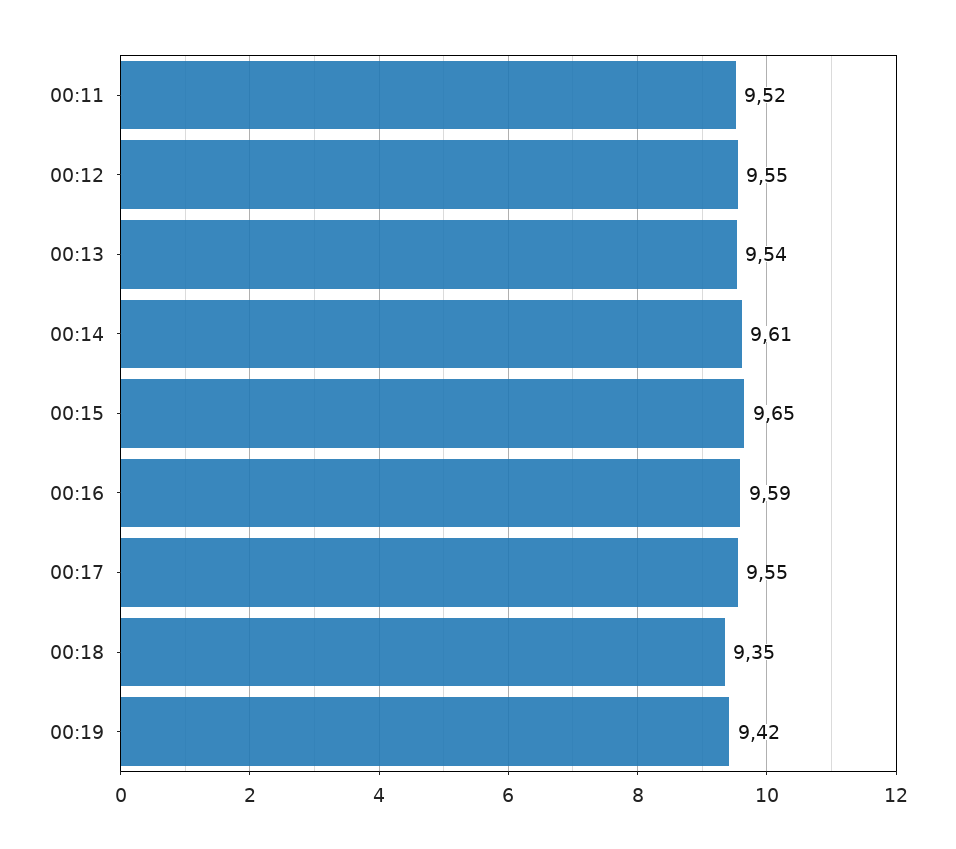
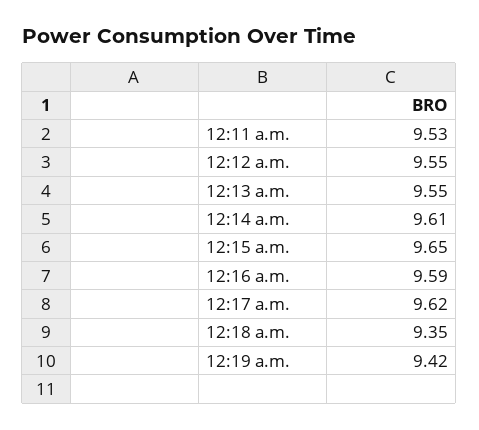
  {
-   "00:11": 9.52,
+   "00:11": 9.53,
    "00:12": 9.55,
-   "00:13": 9.54,
+   "00:13": 9.55,
    "00:14": 9.61,
    "00:15": 9.65,
    "00:16": 9.59,
-   "00:17": 9.55,
+   "00:17": 9.62,
    "00:18": 9.35,
    "00:19": 9.42
  }

